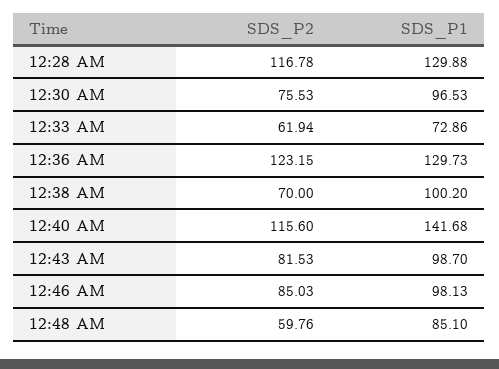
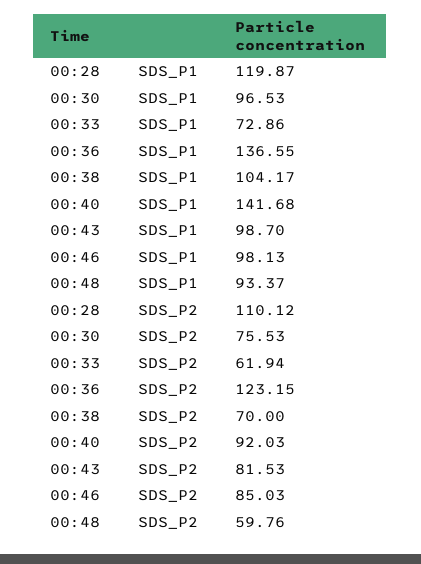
  {
    "SDS_P2": {
-     "12:28 AM": 116.78,
+     "12:28 AM": 110.12,
      "12:30 AM": 75.53,
      "12:33 AM": 61.94,
      "12:36 AM": 123.15,
      "12:38 AM": 70,
-     "12:40 AM": 115.6,
+     "12:40 AM": 92.03,
      "12:43 AM": 81.53,
      "12:46 AM": 85.03,
      "12:48 AM": 59.76
    },
    "SDS_P1": {
-     "12:28 AM": 129.88,
+     "12:28 AM": 119.87,
      "12:30 AM": 96.53,
      "12:33 AM": 72.86,
-     "12:36 AM": 129.73,
+     "12:36 AM": 136.55,
-     "12:38 AM": 100.2,
+     "12:38 AM": 104.17,
      "12:40 AM": 141.68,
      "12:43 AM": 98.7,
      "12:46 AM": 98.13,
-     "12:48 AM": 85.1
+     "12:48 AM": 93.37
    }
  }

